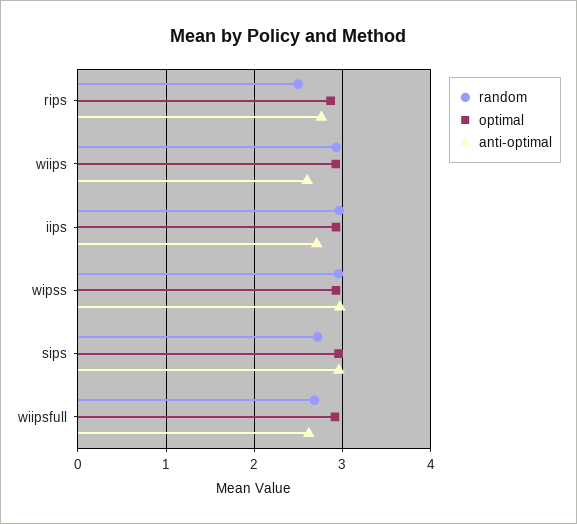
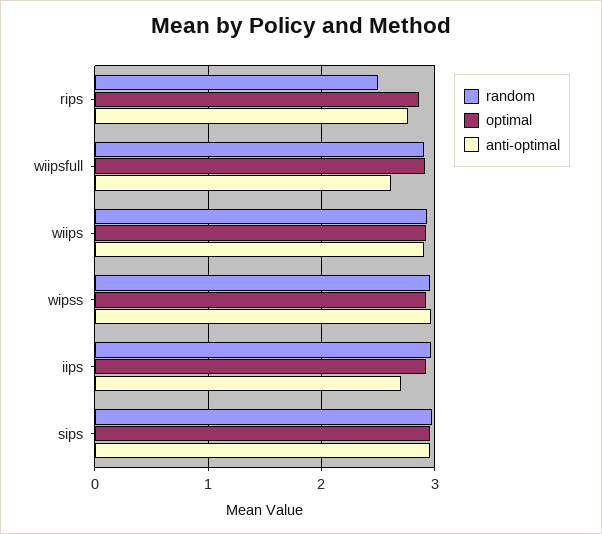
  {
    "random": {
      "rips": 2.5,
      "wiips": 2.9,
      "iips": 3,
      "wipss": 3,
-     "sips": 2.7,
+     "sips": 3,
-     "wiipsfull": 2.7
+     "wiipsfull": 2.9
    },
    "optimal": {
      "rips": 2.9,
      "wiips": 2.9,
      "iips": 2.9,
      "wipss": 2.9,
      "sips": 3,
      "wiipsfull": 2.9
    },
    "anti-optimal": {
      "rips": 2.8,
-     "wiips": 2.6,
+     "wiips": 2.9,
      "iips": 2.7,
      "wipss": 3,
      "sips": 3,
      "wiipsfull": 2.6
    }
  }

